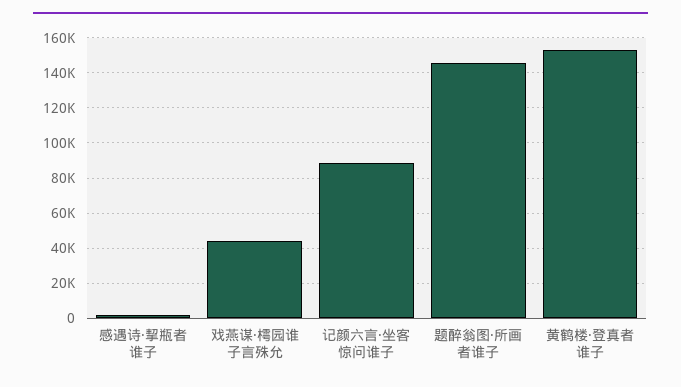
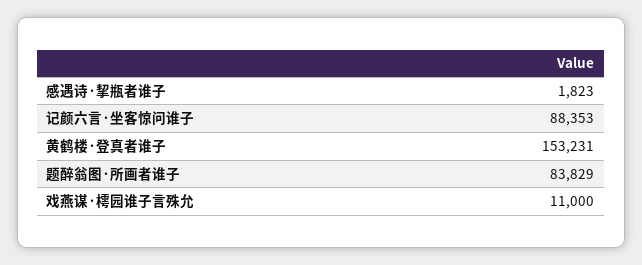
  {
    "感遇诗·挈瓶者谁子": 1823,
-   "戏燕谋·樗园谁子言殊允": 45000,
+   "戏燕谋·樗园谁子言殊允": 11000,
    "记颜六言·坐客惊问谁子": 88353,
-   "题醉翁图·所画者谁子": 145000,
+   "题醉翁图·所画者谁子": 83829,
    "黄鹤楼·登真者谁子": 153231
  }

